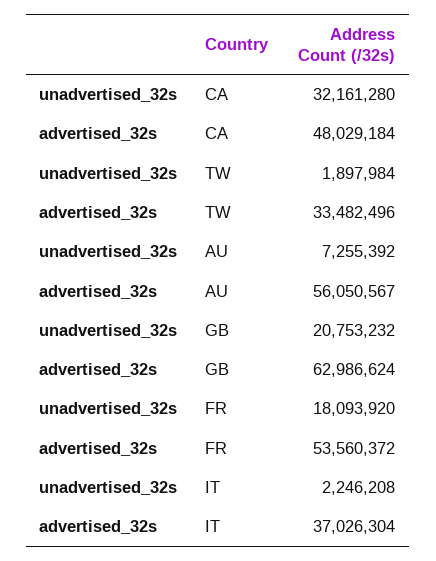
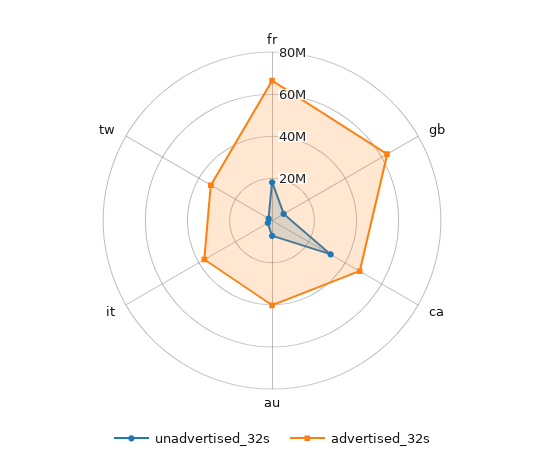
  {
    "unadvertised_32s": {
      "CA": 32161280,
      "TW": 1897984,
      "AU": 7255392,
-     "GB": 20753232,
+     "GB": 5000000,
      "FR": 18093920,
      "IT": 2246208
    },
    "advertised_32s": {
      "CA": 48029184,
      "TW": 33482496,
-     "AU": 56050567,
+     "AU": 40000000,
      "GB": 62986624,
-     "FR": 53560372,
+     "FR": 65000000,
      "IT": 37026304
    }
  }

